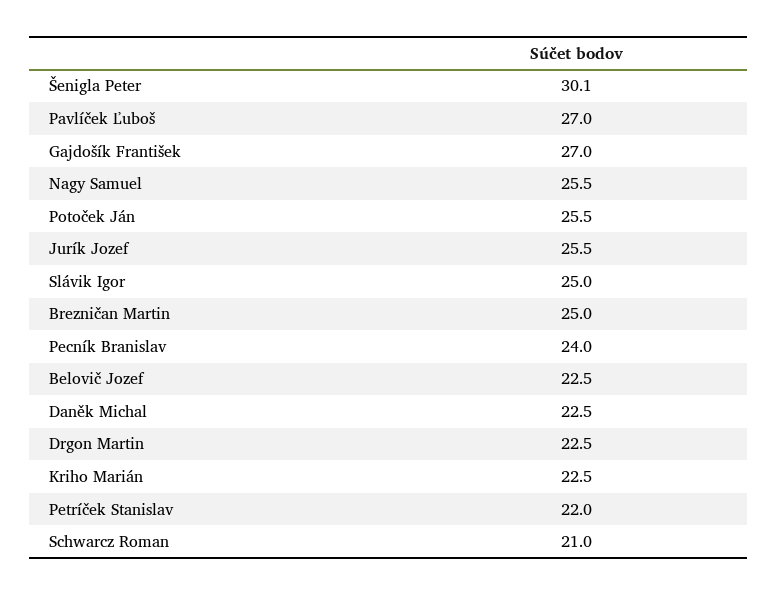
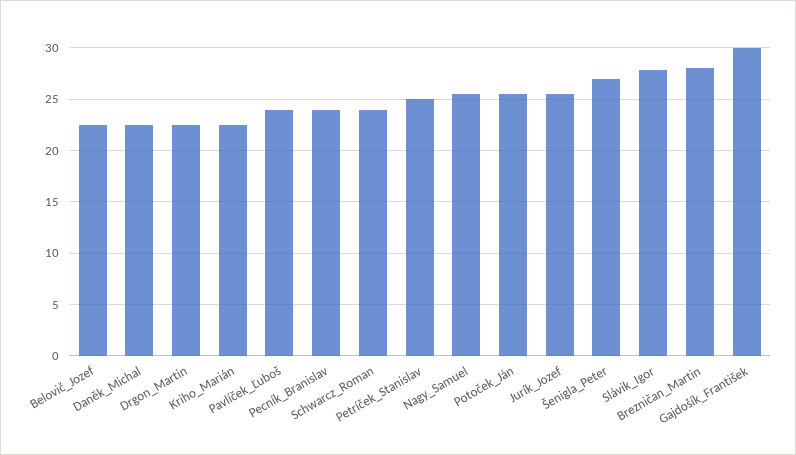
  {
-   "Šenigla Peter": 30.1,
+   "Šenigla Peter": 27,
-   "Pavlíček Ľuboš": 27,
+   "Pavlíček Ľuboš": 24,
-   "Gajdošík František": 27,
+   "Gajdošík František": 30,
    "Nagy Samuel": 25.5,
    "Potoček Ján": 25.5,
    "Jurík Jozef": 25.5,
-   "Slávik Igor": 25,
+   "Slávik Igor": 28,
-   "Brezničan Martin": 25,
+   "Brezničan Martin": 28,
    "Pecník Branislav": 24,
    "Belovič Jozef": 22.5,
    "Daněk Michal": 22.5,
    "Drgon Martin": 22.5,
    "Kriho Marián": 22.5,
-   "Petríček Stanislav": 22,
+   "Petríček Stanislav": 25,
-   "Schwarcz Roman": 21
+   "Schwarcz Roman": 24
  }

